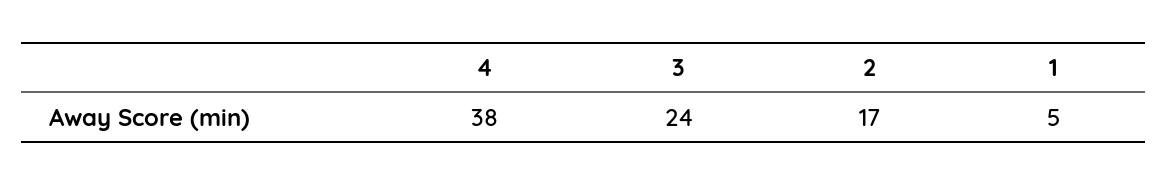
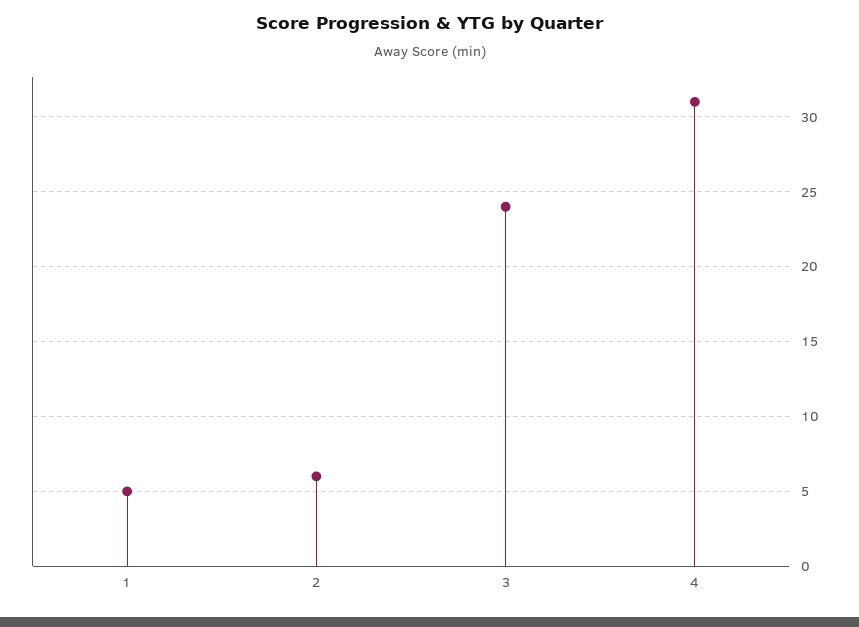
  {
-   "4": 38,
+   "4": 31,
    "3": 24,
-   "2": 17,
+   "2": 6,
    "1": 5
  }

